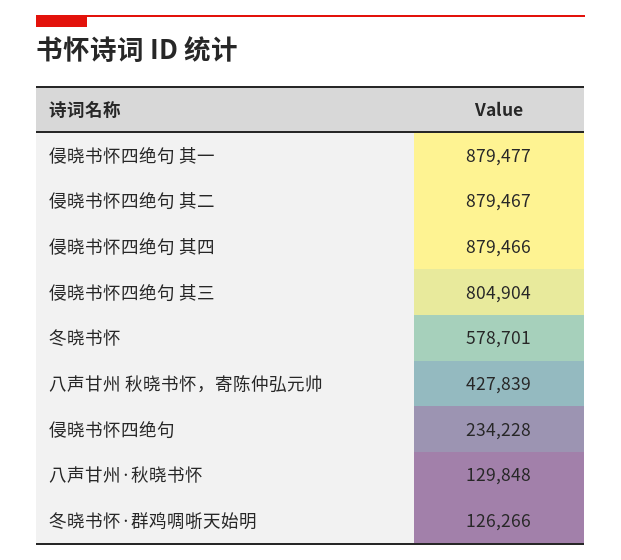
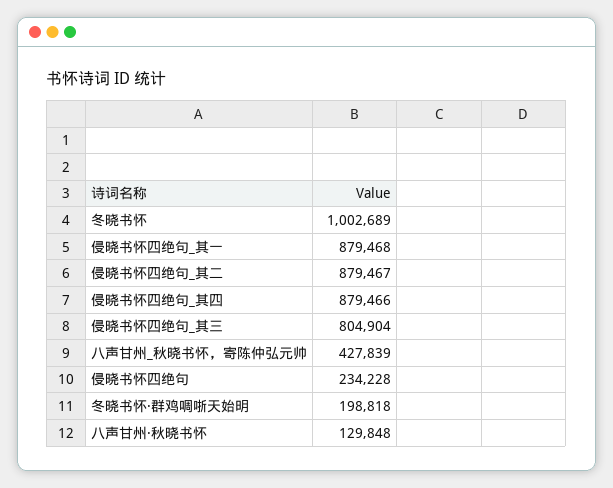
  {
-   "侵晓书怀四绝句 其一": 879477,
+   "侵晓书怀四绝句 其一": 879468,
    "侵晓书怀四绝句 其二": 879467,
    "侵晓书怀四绝句 其四": 879466,
    "侵晓书怀四绝句 其三": 804904,
-   "冬晓书怀": 578701,
+   "冬晓书怀": 1002689,
    "八声甘州 秋晓书怀，寄陈仲弘元帅": 427839,
    "侵晓书怀四绝句": 234228,
    "八声甘州·秋晓书怀": 129848,
-   "冬晓书怀·群鸡啁哳天始明": 126266
+   "冬晓书怀·群鸡啁哳天始明": 198818
  }

